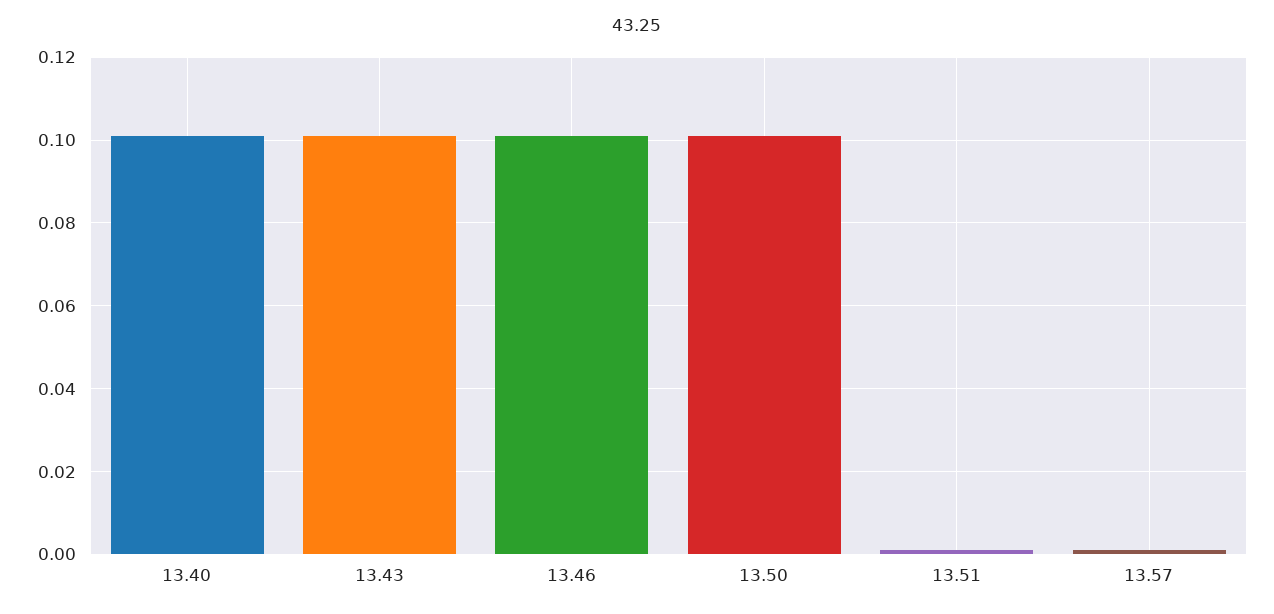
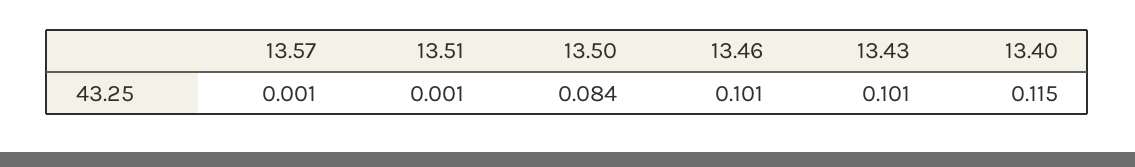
  {
-   "13.40": 0.1,
+   "13.40": 0.115,
    "13.43": 0.101,
    "13.46": 0.101,
-   "13.50": 0.1,
+   "13.50": 0.084,
    "13.51": 0.001,
    "13.57": 0.001
  }

